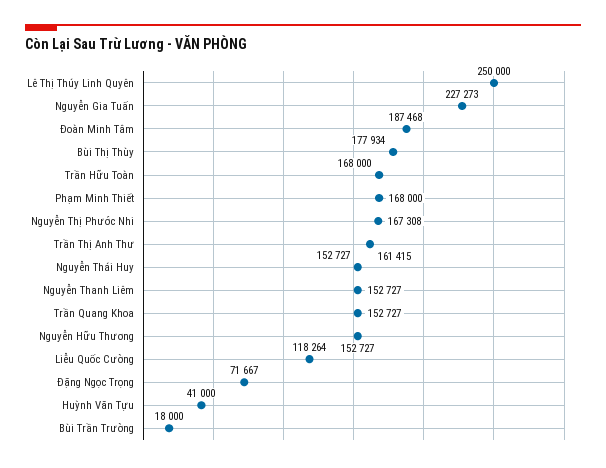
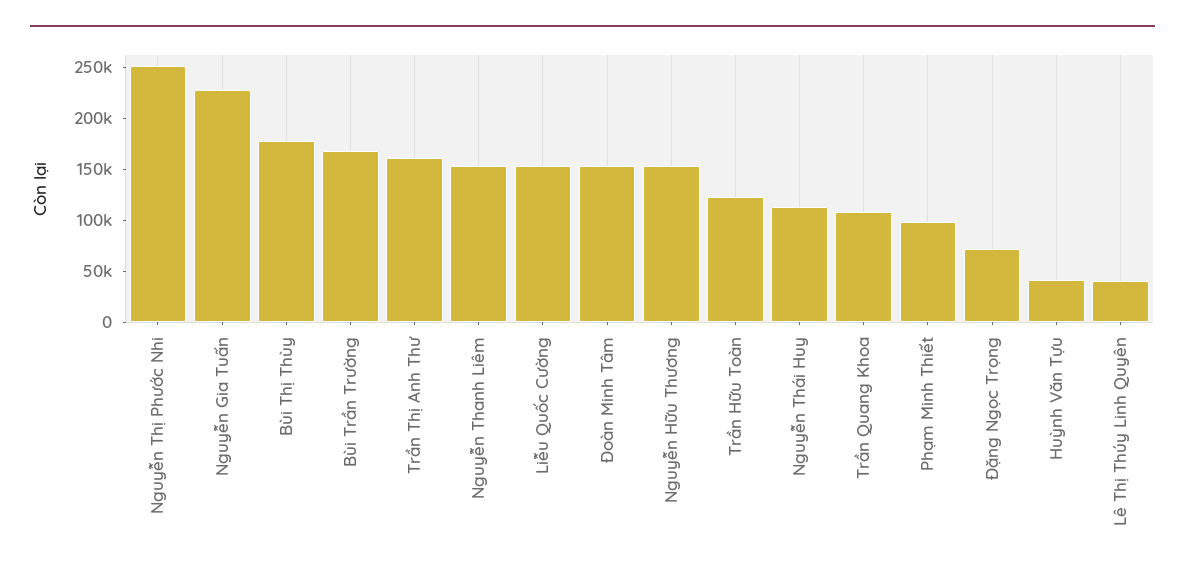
  {
-   "Lê Thị Thúy Linh Quyên": 250000,
+   "Lê Thị Thúy Linh Quyên": 40000,
    "Nguyễn Gia Tuấn": 227273,
-   "Đoàn Minh Tâm": 187468,
+   "Đoàn Minh Tâm": 150000,
    "Bùi Thị Thùy": 177934,
-   "Trần Hữu Toàn": 168000,
+   "Trần Hữu Toàn": 120000,
-   "Phạm Minh Thiết": 168000,
+   "Phạm Minh Thiết": 100000,
-   "Nguyễn Thị Phước Nhi": 167308,
+   "Nguyễn Thị Phước Nhi": 250000,
    "Trần Thị Anh Thư": 161415,
-   "Nguyễn Thái Huy": 152727,
+   "Nguyễn Thái Huy": 110000,
    "Nguyễn Thanh Liêm": 152727,
-   "Trần Quang Khoa": 152727,
+   "Trần Quang Khoa": 110000,
    "Nguyễn Hữu Thương": 152727,
-   "Liễu Quốc Cường": 118264,
+   "Liễu Quốc Cường": 150000,
    "Đặng Ngọc Trọng": 71667,
    "Huỳnh Văn Tựu": 41000,
-   "Bùi Trần Trường": 18000
+   "Bùi Trần Trường": 170000
  }

